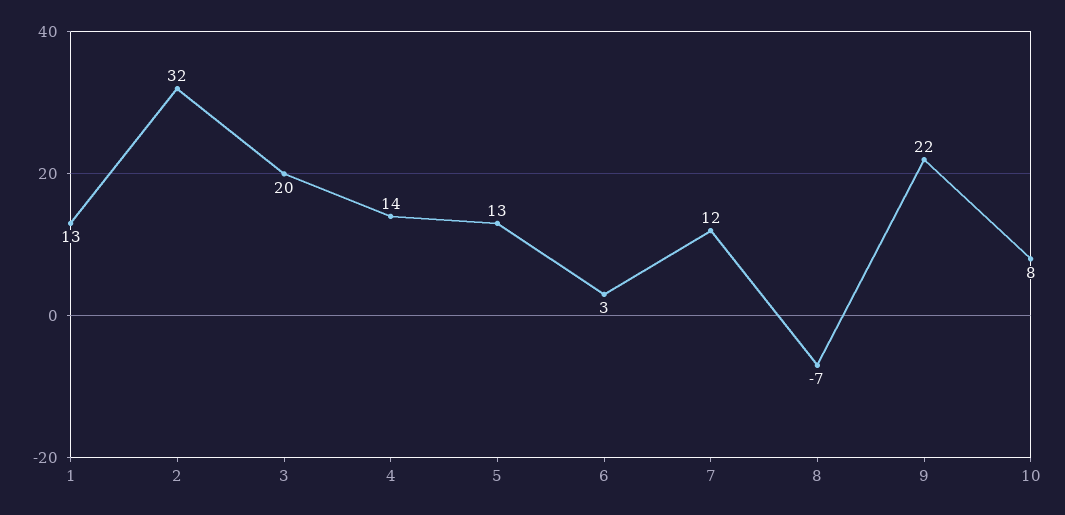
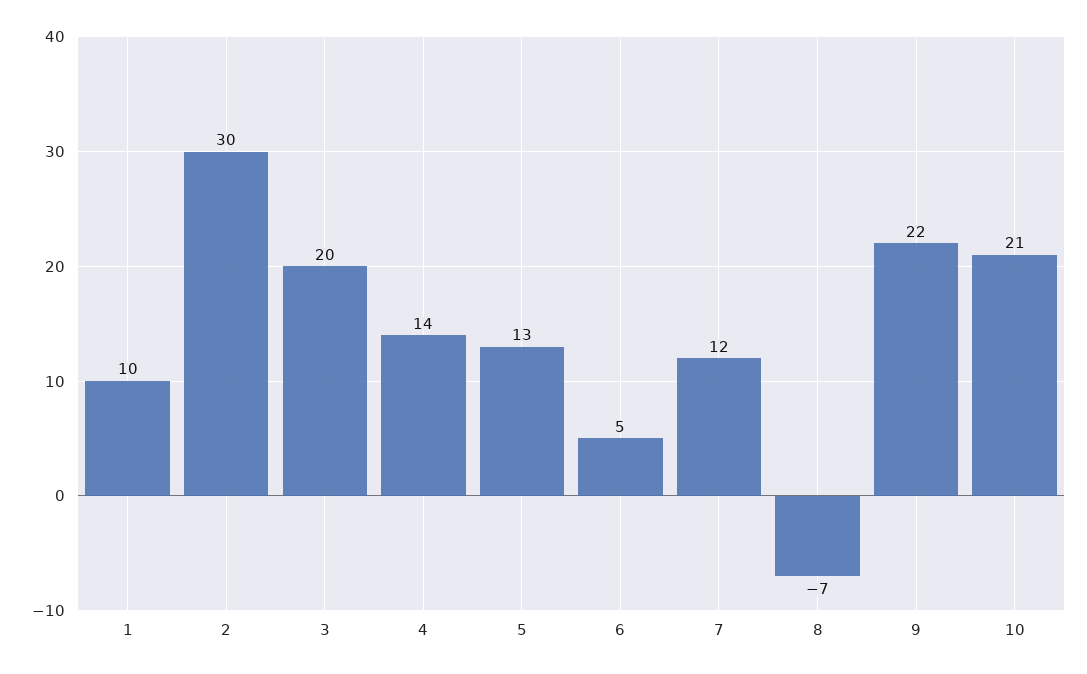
  {
-   "1": 13,
+   "1": 10,
-   "2": 32,
+   "2": 30,
    "3": 20,
    "4": 14,
    "5": 13,
-   "6": 3,
+   "6": 5,
    "7": 12,
    "8": -7,
    "9": 22,
-   "10": 8
+   "10": 21
  }

